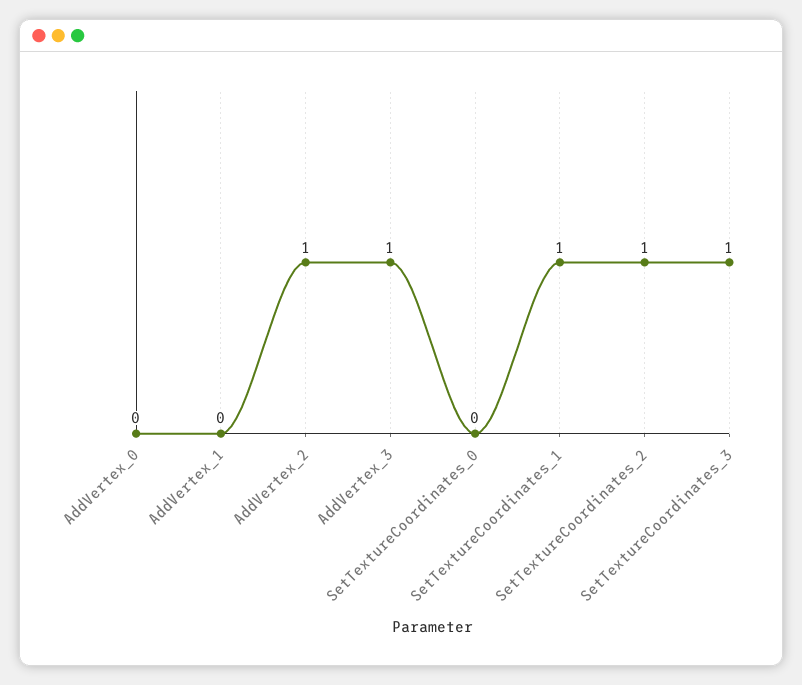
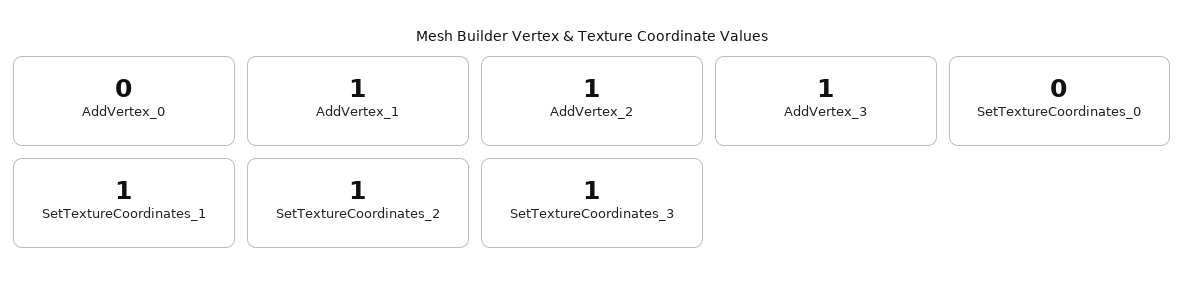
  {
    "AddVertex_0": 0,
-   "AddVertex_1": 0,
+   "AddVertex_1": 1,
    "AddVertex_2": 1,
    "AddVertex_3": 1,
    "SetTextureCoordinates_0": 0,
    "SetTextureCoordinates_1": 1,
    "SetTextureCoordinates_2": 1,
    "SetTextureCoordinates_3": 1
  }

